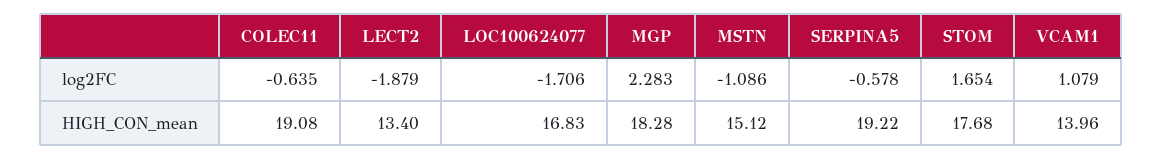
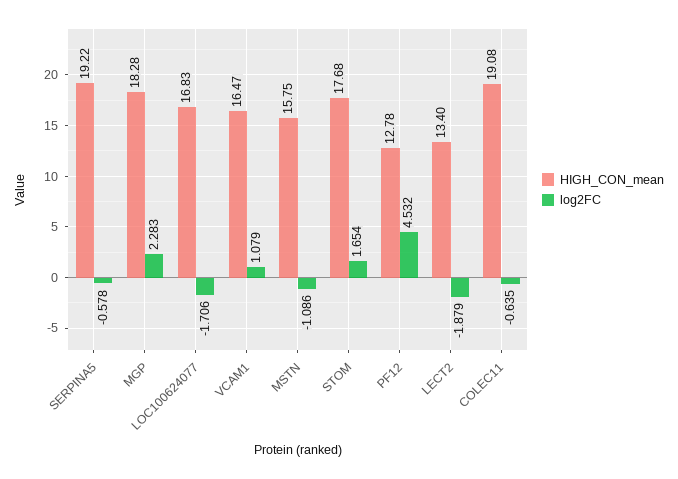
  {
    "log2FC": {
      "COLEC11": -0.635,
      "LECT2": -1.879,
      "LOC100624077": -1.706,
      "MGP": 2.283,
      "MSTN": -1.086,
      "SERPINA5": -0.578,
      "STOM": 1.654,
-     "VCAM1": 1.079
+     "VCAM1": 1.079,
+     "PF12": 4.532
    },
    "HIGH_CON_mean": {
      "COLEC11": 19.08,
      "LECT2": 13.4,
      "LOC100624077": 16.83,
      "MGP": 18.28,
-     "MSTN": 15.12,
+     "MSTN": 15.75,
      "SERPINA5": 19.22,
      "STOM": 17.68,
-     "VCAM1": 13.96
+     "VCAM1": 16.47,
+     "PF12": 12.78
    }
  }

